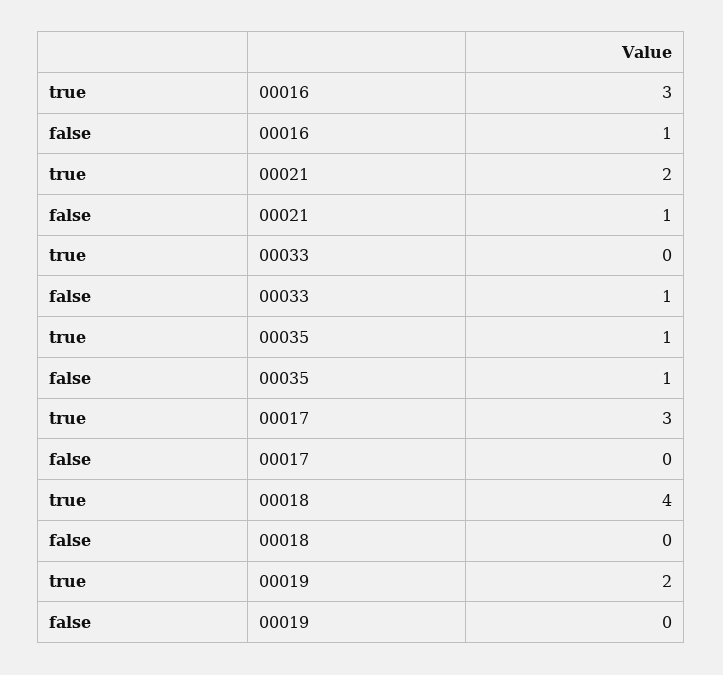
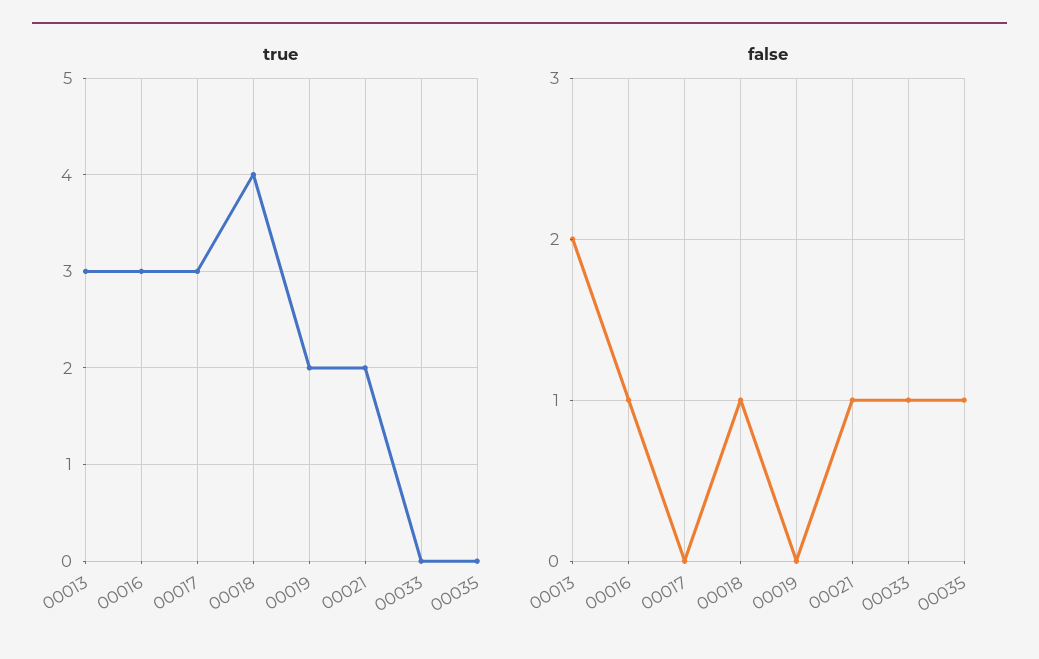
  {
    "true": {
      "00016": 3,
      "00021": 2,
      "00033": 0,
-     "00035": 1,
+     "00035": 0,
      "00017": 3,
      "00018": 4,
-     "00019": 2
+     "00019": 2,
+     "00013": 3
    },
    "false": {
      "00016": 1,
      "00021": 1,
      "00033": 1,
      "00035": 1,
      "00017": 0,
-     "00018": 0,
+     "00018": 1,
-     "00019": 0
+     "00019": 0,
+     "00013": 2
    }
  }

